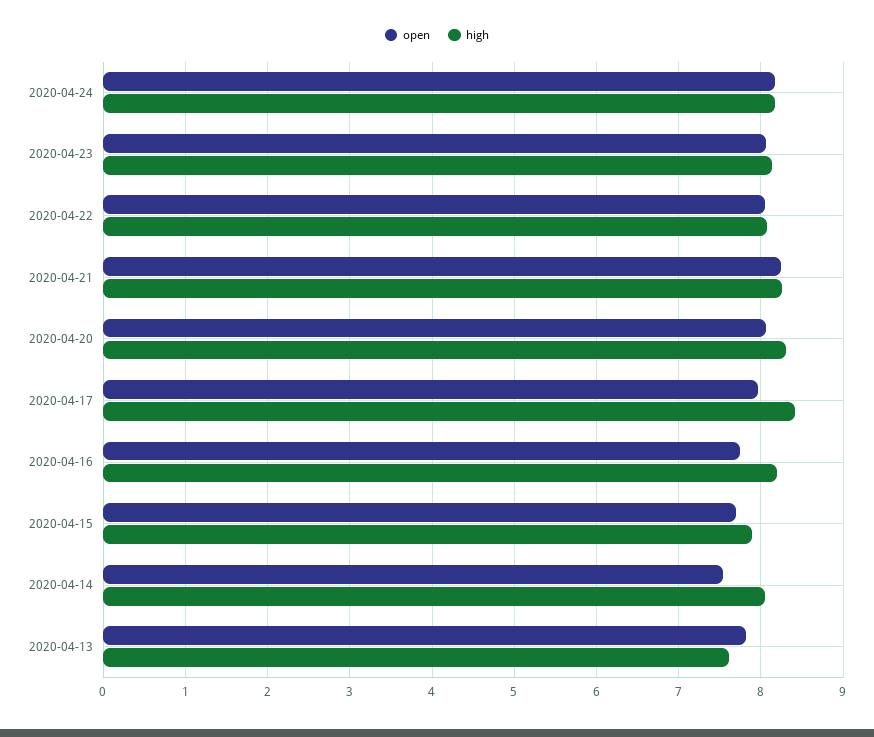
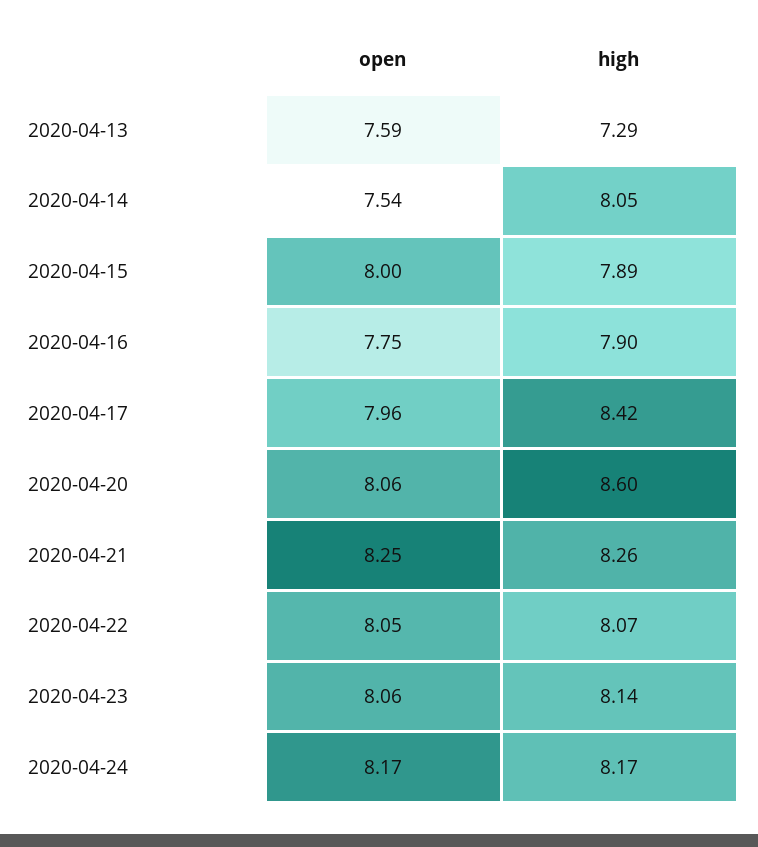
  {
    "open": {
      "2020-04-24": 8.17,
      "2020-04-23": 8.06,
      "2020-04-22": 8.05,
      "2020-04-21": 8.25,
      "2020-04-20": 8.06,
      "2020-04-17": 7.96,
      "2020-04-16": 7.75,
-     "2020-04-15": 7.7,
+     "2020-04-15": 8,
      "2020-04-14": 7.54,
-     "2020-04-13": 7.8
+     "2020-04-13": 7.59
    },
    "high": {
      "2020-04-24": 8.17,
      "2020-04-23": 8.14,
      "2020-04-22": 8.07,
      "2020-04-21": 8.26,
-     "2020-04-20": 8.3,
+     "2020-04-20": 8.6,
      "2020-04-17": 8.42,
-     "2020-04-16": 8.2,
+     "2020-04-16": 7.9,
      "2020-04-15": 7.89,
      "2020-04-14": 8.05,
-     "2020-04-13": 7.6
+     "2020-04-13": 7.29
    }
  }

